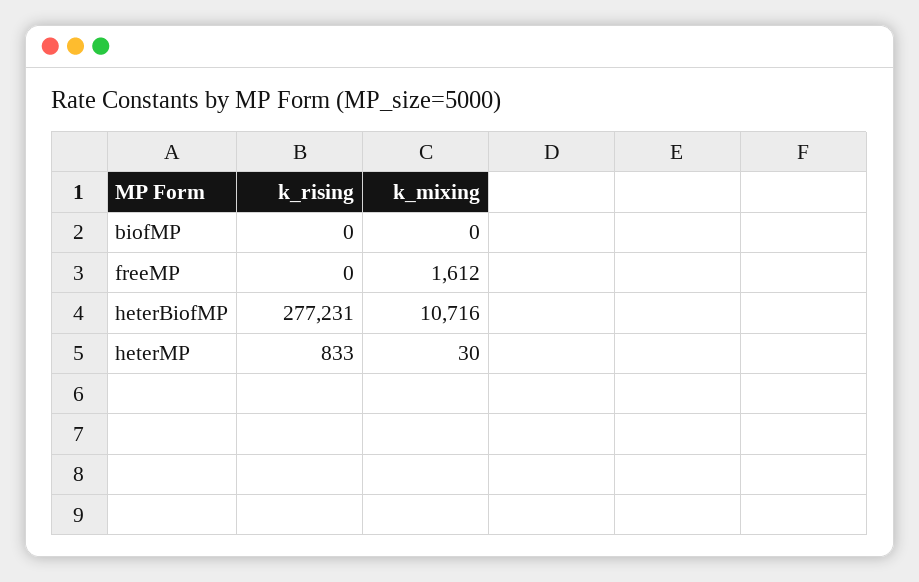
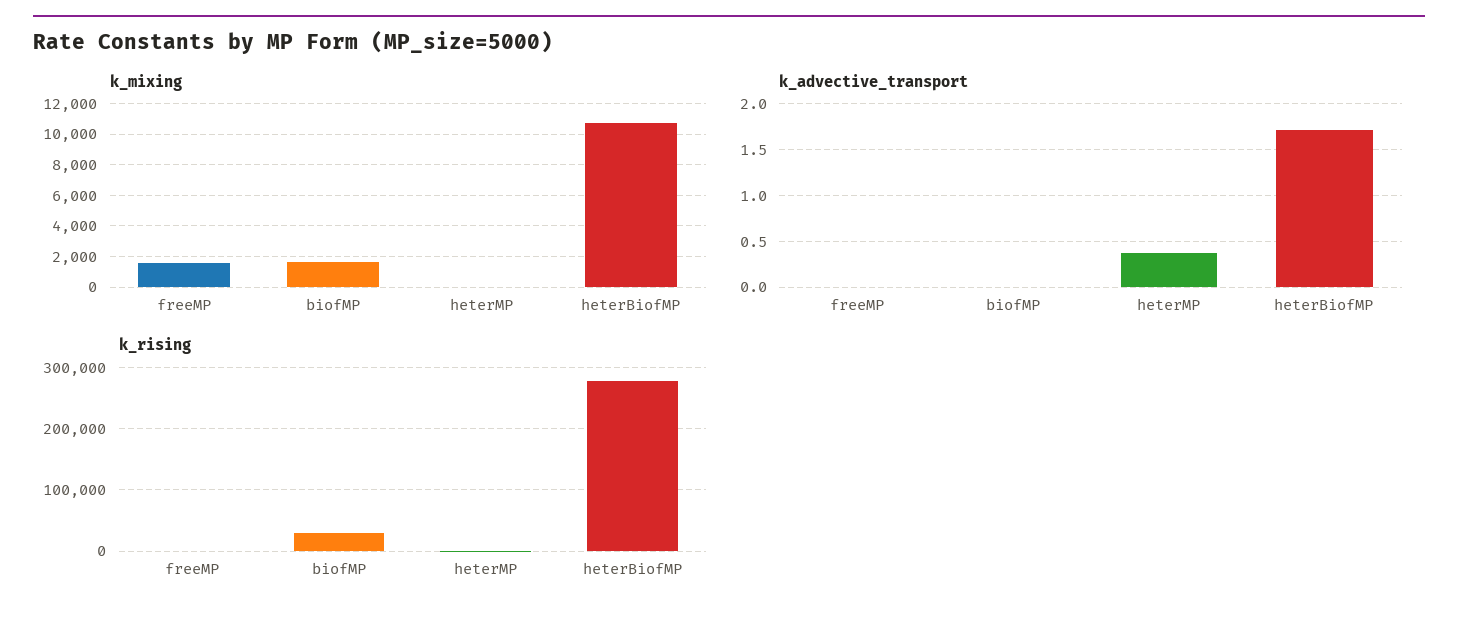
  {
    "k_rising": {
-     "biofMP": 0,
+     "biofMP": 30000,
      "freeMP": 0,
      "heterBiofMP": 277231,
      "heterMP": 833
    },
    "k_mixing": {
-     "biofMP": 0,
+     "biofMP": 1500,
      "freeMP": 1612,
      "heterBiofMP": 10716,
      "heterMP": 30
-   }
+   },
+   "k_advective_transport": {
+     "freeMP": 0,
+     "biofMP": 0,
+     "heterMP": 0.4,
+     "heterBiofMP": 1.7
+   }
  }

